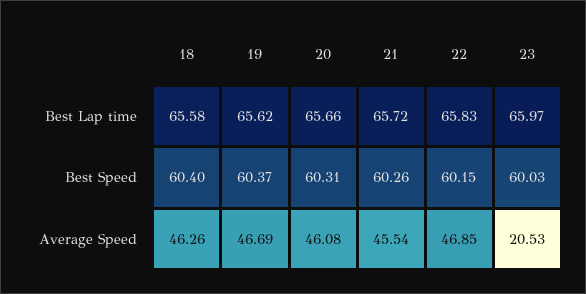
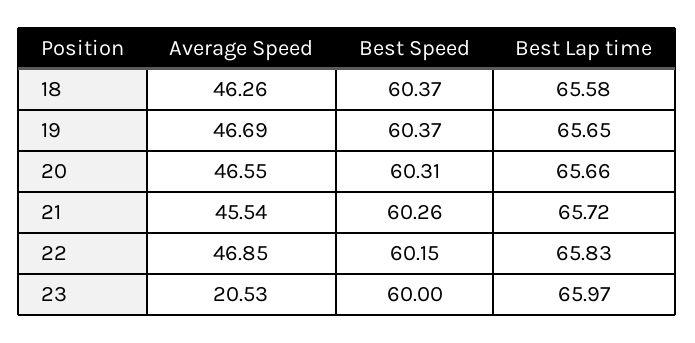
  {
    "18": {
      "Best Lap time": 65.58,
-     "Best Speed": 60.4,
+     "Best Speed": 60.37,
      "Average Speed": 46.26
    },
    "19": {
-     "Best Lap time": 65.62,
+     "Best Lap time": 65.65,
      "Best Speed": 60.37,
      "Average Speed": 46.69
    },
    "20": {
      "Best Lap time": 65.66,
      "Best Speed": 60.31,
-     "Average Speed": 46.08
+     "Average Speed": 46.55
    },
    "21": {
      "Best Lap time": 65.72,
      "Best Speed": 60.26,
      "Average Speed": 45.54
    },
    "22": {
      "Best Lap time": 65.83,
      "Best Speed": 60.15,
      "Average Speed": 46.85
    },
    "23": {
      "Best Lap time": 65.97,
-     "Best Speed": 60.03,
+     "Best Speed": 60,
      "Average Speed": 20.53
    }
  }

